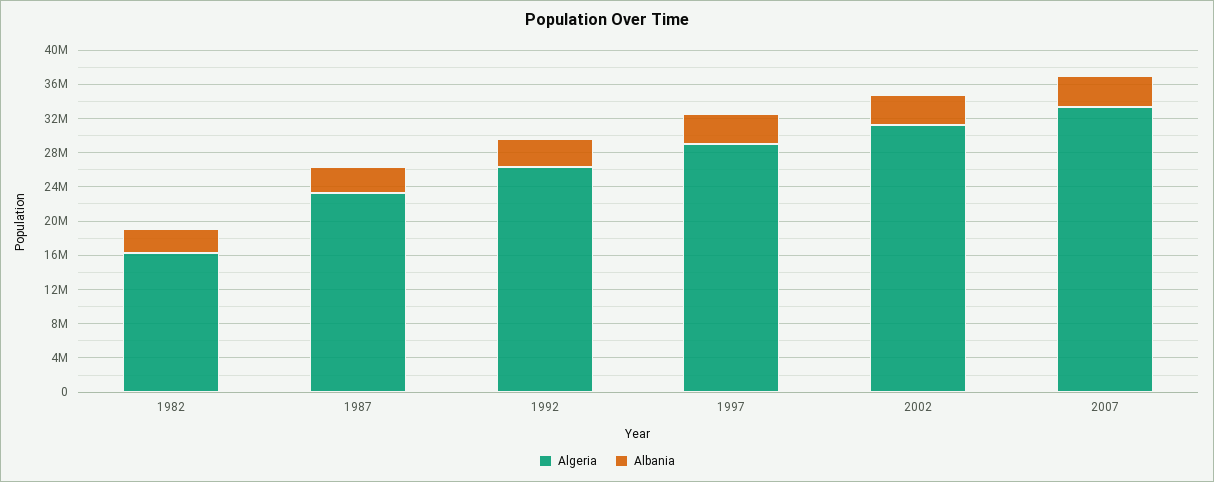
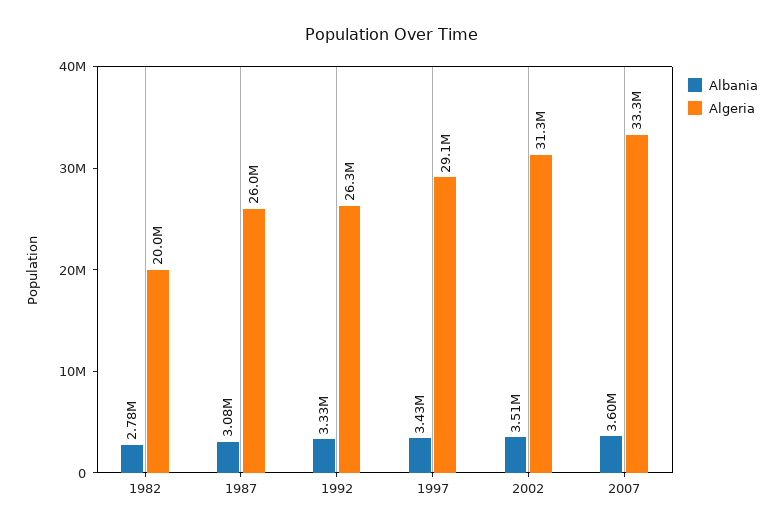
  {
    "Algeria": {
-     "1982": 16000000,
+     "1982": 20000000,
-     "1987": 23000000,
+     "1987": 26000000,
      "1992": 26300000,
      "1997": 29100000,
      "2002": 31300000,
      "2007": 33300000
    },
    "Albania": {
      "1982": 2780000,
      "1987": 3080000,
      "1992": 3330000,
      "1997": 3430000,
      "2002": 3510000,
      "2007": 3600000
    }
  }

